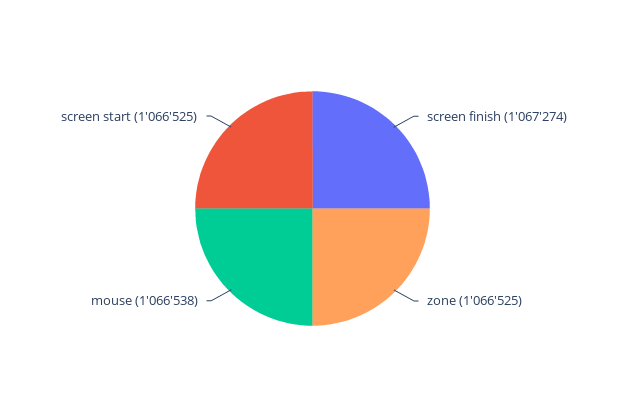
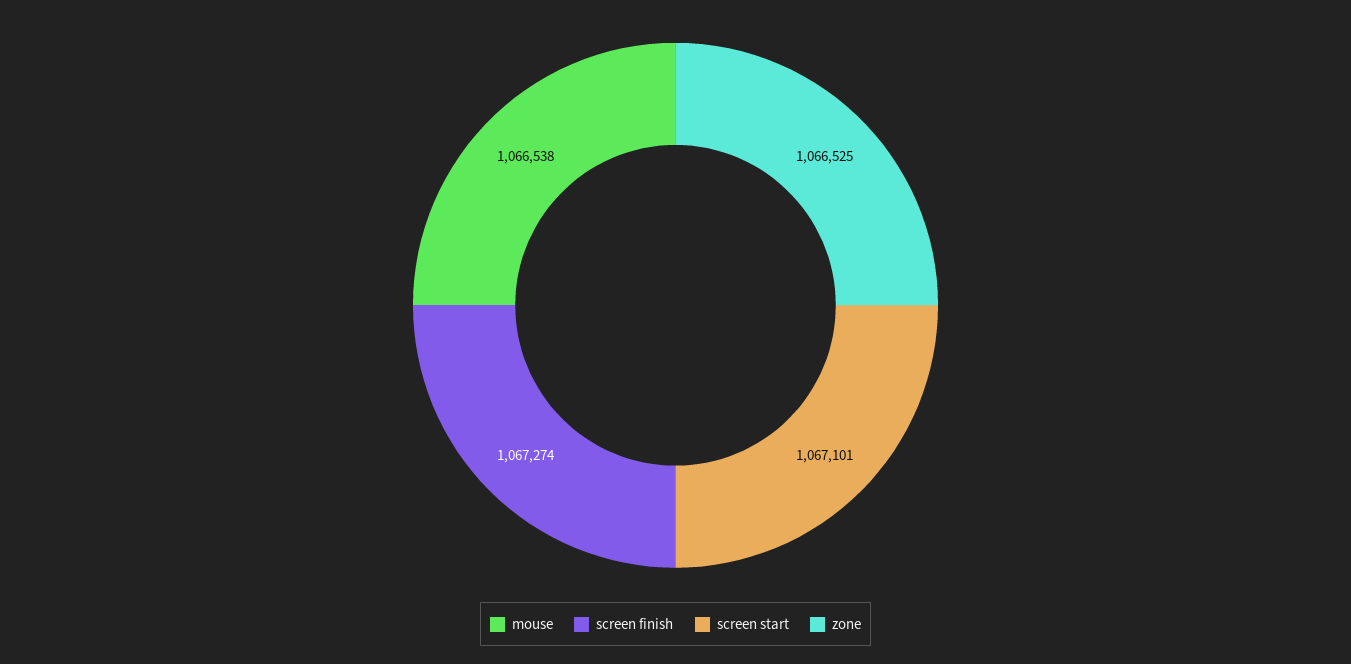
  {
    "screen finish": 1067274,
    "zone": 1066525,
    "mouse": 1066538,
-   "screen start": 1066525
+   "screen start": 1067101
  }

